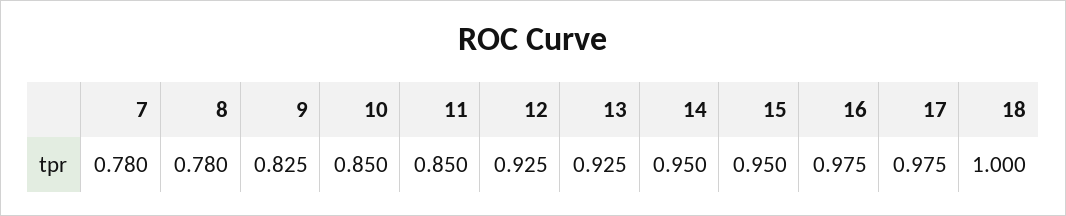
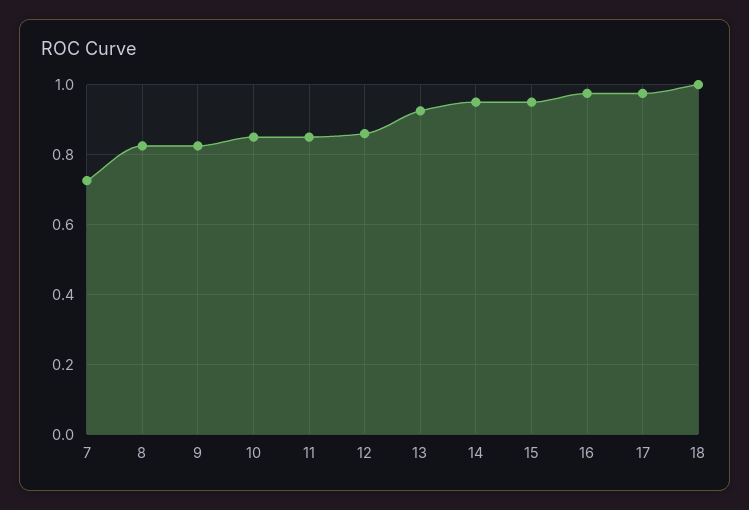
  {
-   "7": 0.78,
+   "7": 0.72,
-   "8": 0.78,
+   "8": 0.82,
    "9": 0.825,
    "10": 0.85,
    "11": 0.85,
-   "12": 0.925,
+   "12": 0.86,
    "13": 0.925,
    "14": 0.95,
    "15": 0.95,
    "16": 0.975,
    "17": 0.975,
    "18": 1
  }

